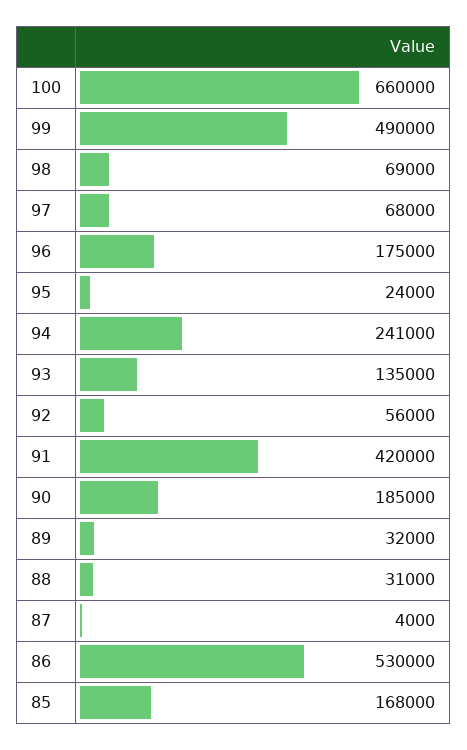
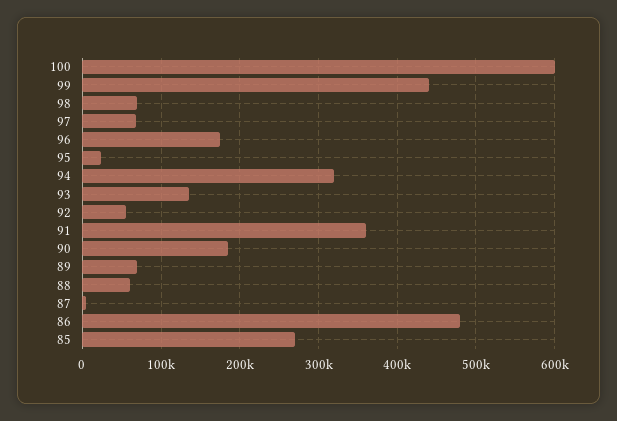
  {
-   "100": 660000,
+   "100": 600000,
-   "99": 490000,
+   "99": 440000,
    "98": 69000,
    "97": 68000,
    "96": 175000,
    "95": 24000,
-   "94": 241000,
+   "94": 320000,
    "93": 135000,
    "92": 56000,
-   "91": 420000,
+   "91": 360000,
    "90": 185000,
-   "89": 32000,
+   "89": 70000,
-   "88": 31000,
+   "88": 60000,
    "87": 4000,
-   "86": 530000,
+   "86": 480000,
-   "85": 168000
+   "85": 270000
  }

